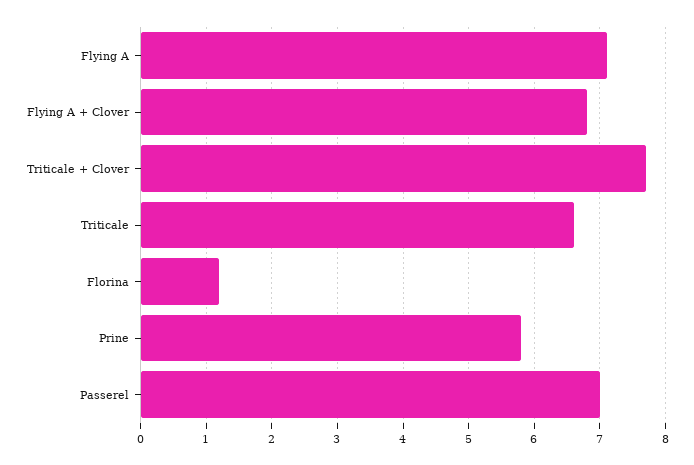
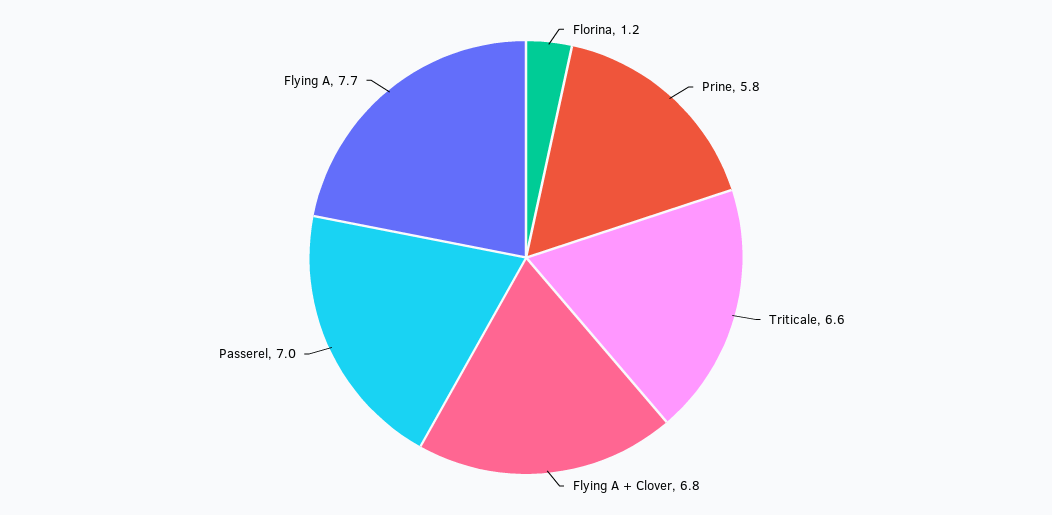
  {
-   "Flying A": 7.1,
+   "Flying A": 7.7,
    "Flying A + Clover": 6.8,
-   "Triticale + Clover": 7.7,
    "Triticale": 6.6,
    "Florina": 1.2,
    "Prine": 5.8,
    "Passerel": 7
  }

